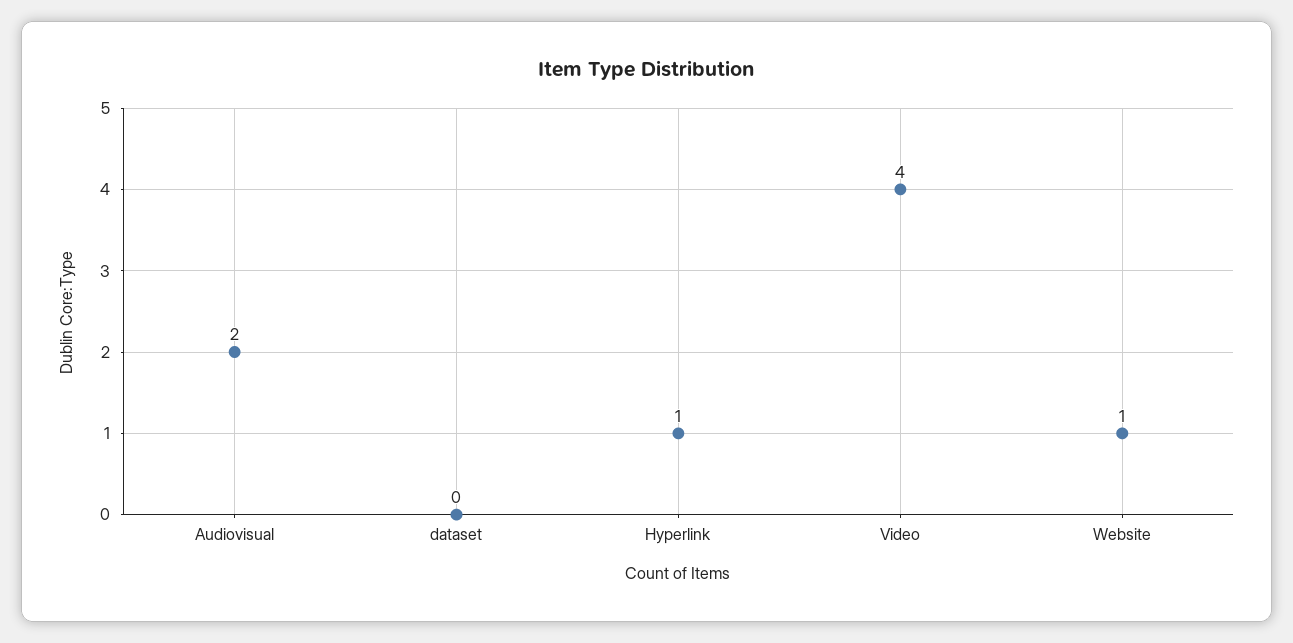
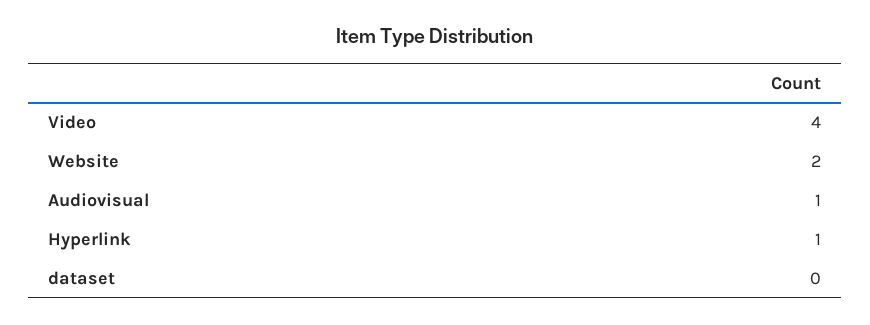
  {
-   "Audiovisual": 2,
+   "Audiovisual": 1,
    "dataset": 0,
    "Hyperlink": 1,
    "Video": 4,
-   "Website": 1
+   "Website": 2
  }

